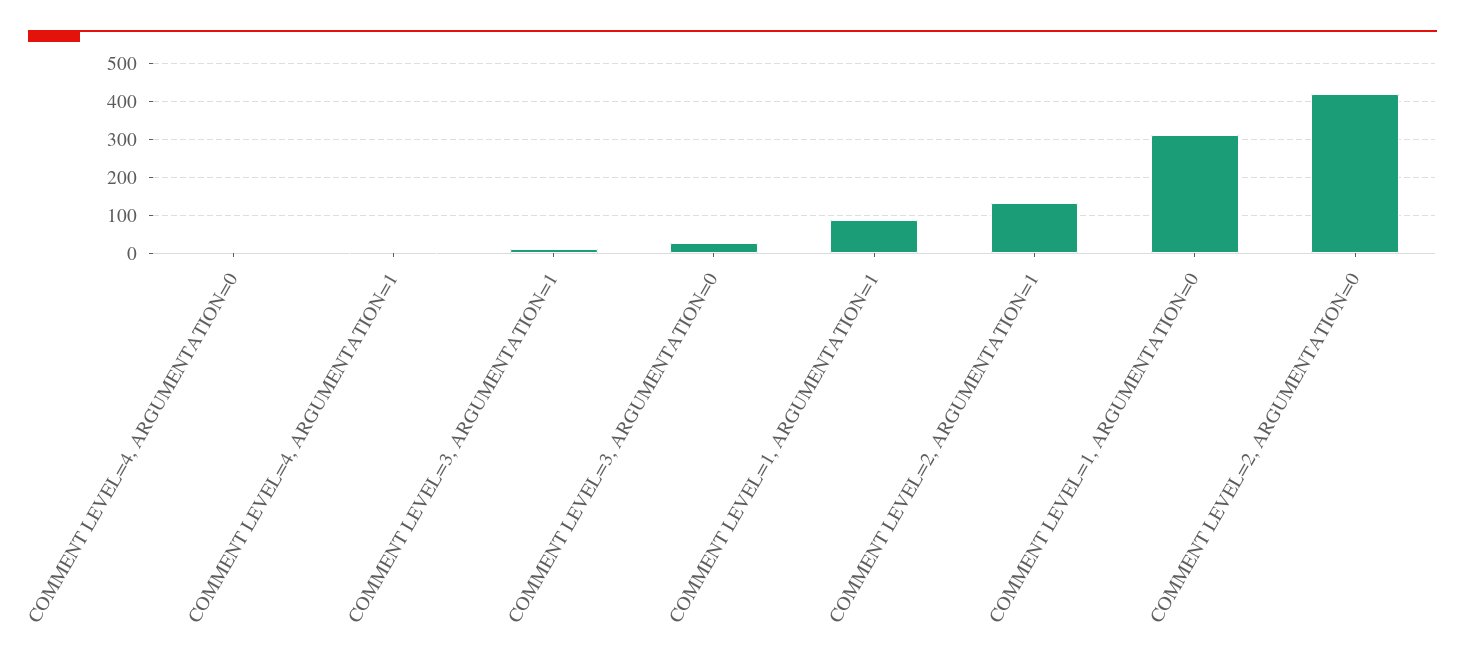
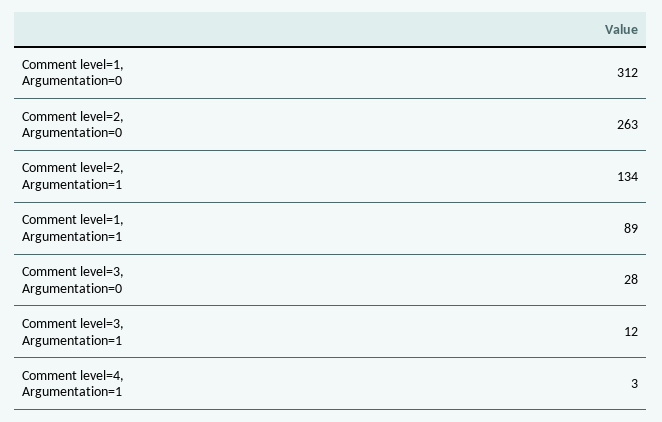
  {
-   "COMMENT LEVEL=4, ARGUMENTATION=0": 0,
    "COMMENT LEVEL=4, ARGUMENTATION=1": 3,
    "COMMENT LEVEL=3, ARGUMENTATION=1": 12,
    "COMMENT LEVEL=3, ARGUMENTATION=0": 28,
    "COMMENT LEVEL=1, ARGUMENTATION=1": 89,
    "COMMENT LEVEL=2, ARGUMENTATION=1": 134,
    "COMMENT LEVEL=1, ARGUMENTATION=0": 312,
-   "COMMENT LEVEL=2, ARGUMENTATION=0": 420
+   "COMMENT LEVEL=2, ARGUMENTATION=0": 263
  }

